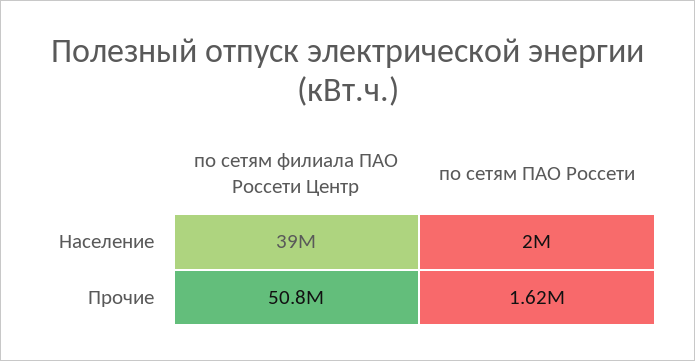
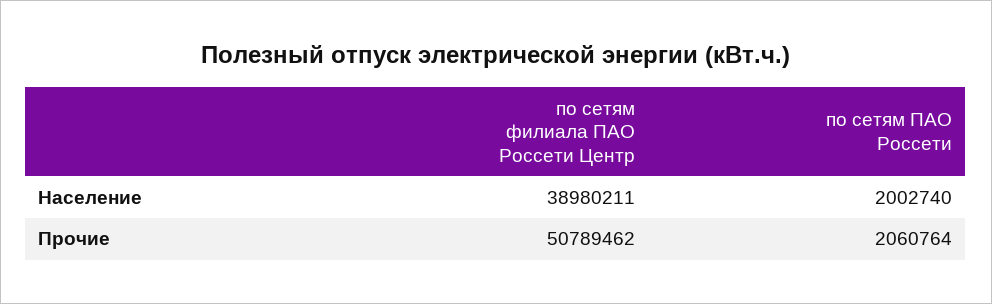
  {
    "по сетям филиала ПАО Россети Центр": {
      "Население": 38980211,
      "Прочие": 50789462
    },
    "по сетям ПАО Россети": {
      "Население": 2002740,
-     "Прочие": 1620000
+     "Прочие": 2060764
    }
  }

